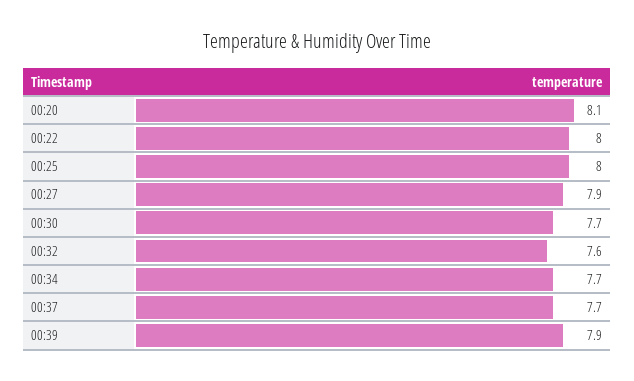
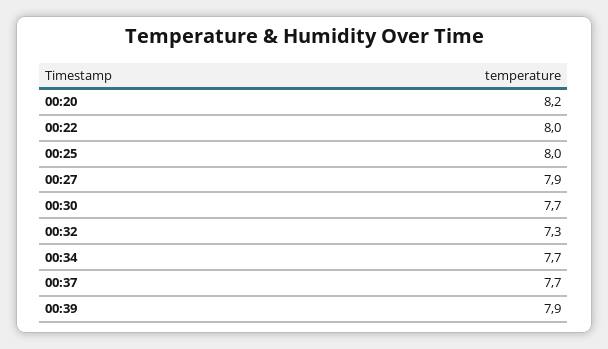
  {
-   "00:20": 8.1,
+   "00:20": 8.2,
    "00:22": 8,
    "00:25": 8,
    "00:27": 7.9,
    "00:30": 7.7,
-   "00:32": 7.6,
+   "00:32": 7.3,
    "00:34": 7.7,
    "00:37": 7.7,
    "00:39": 7.9
  }

